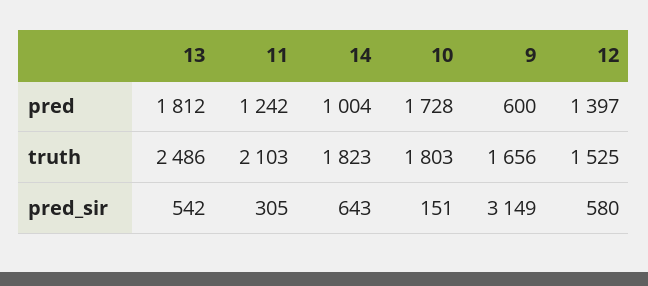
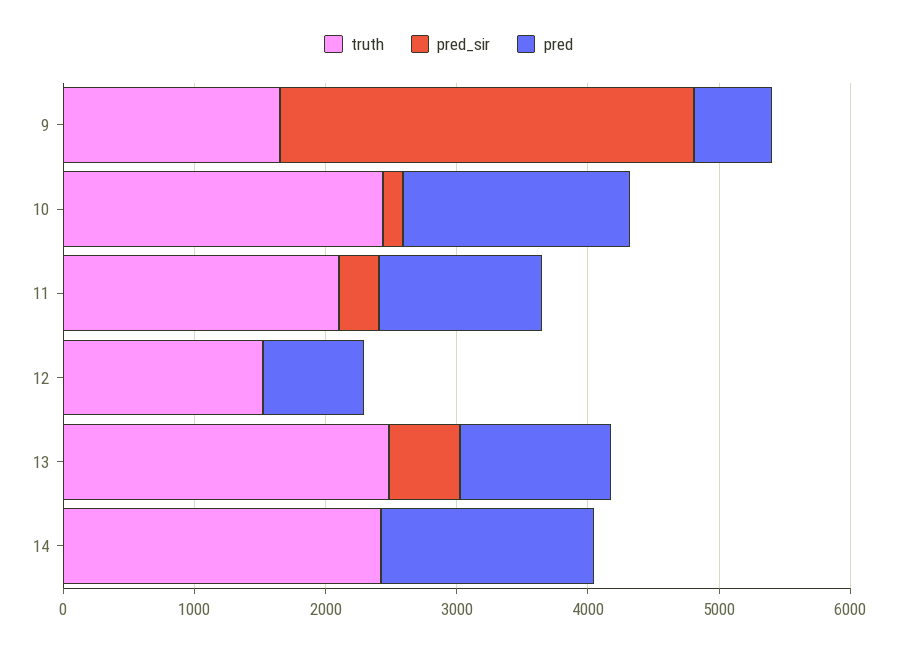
  {
    "pred": {
-     "13": 1812,
+     "13": 1200,
      "11": 1242,
-     "14": 1004,
+     "14": 1600,
      "10": 1728,
      "9": 600,
-     "12": 1397
+     "12": 800
    },
    "truth": {
      "13": 2486,
      "11": 2103,
-     "14": 1823,
+     "14": 2400,
-     "10": 1803,
+     "10": 2400,
      "9": 1656,
      "12": 1525
    },
    "pred_sir": {
      "13": 542,
      "11": 305,
-     "14": 643,
+     "14": 0,
      "10": 151,
      "9": 3149,
-     "12": 580
+     "12": 0
    }
  }

